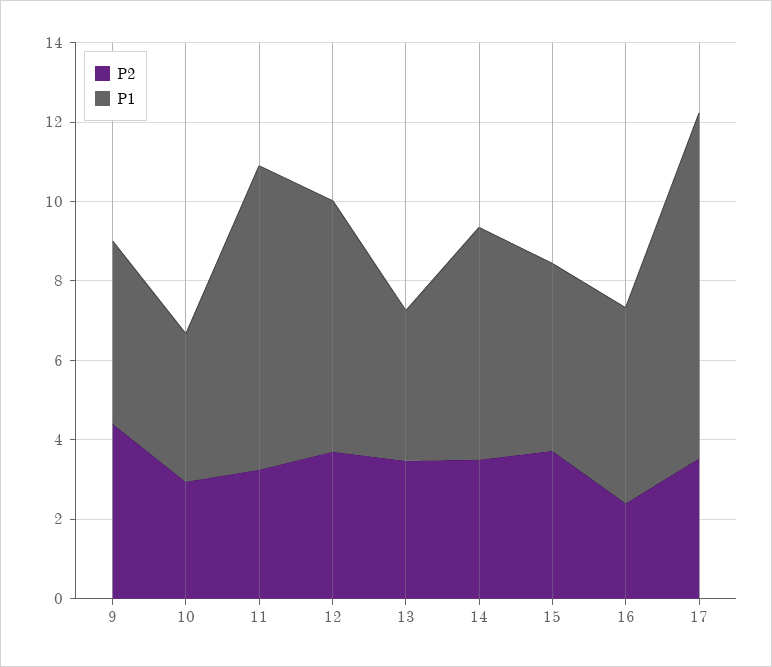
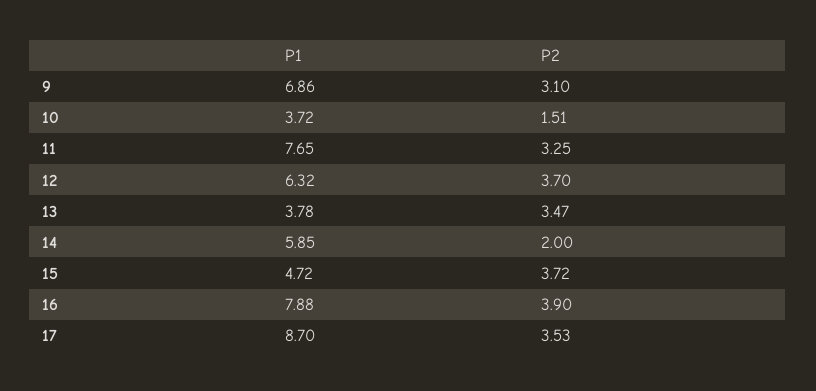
  {
    "P2": {
-     "9": 4.5,
+     "9": 3.1,
-     "10": 3,
+     "10": 1.51,
      "11": 3.25,
      "12": 3.7,
      "13": 3.47,
-     "14": 3.5,
+     "14": 2,
      "15": 3.72,
-     "16": 2.5,
+     "16": 3.9,
      "17": 3.53
    },
    "P1": {
-     "9": 4.5,
+     "9": 6.86,
      "10": 3.72,
      "11": 7.65,
      "12": 6.32,
      "13": 3.78,
      "14": 5.85,
      "15": 4.72,
-     "16": 5,
+     "16": 7.88,
      "17": 8.7
    }
  }

